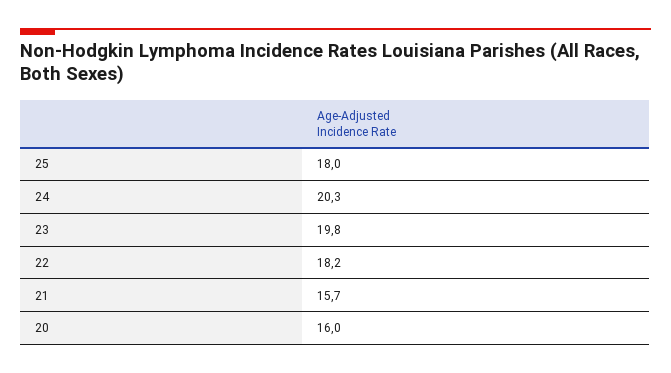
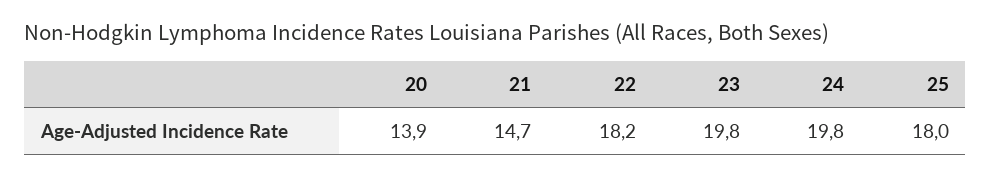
  {
    "25": 18,
-   "24": 20.3,
+   "24": 19.8,
    "23": 19.8,
    "22": 18.2,
-   "21": 15.7,
+   "21": 14.7,
-   "20": 16
+   "20": 13.9
  }

